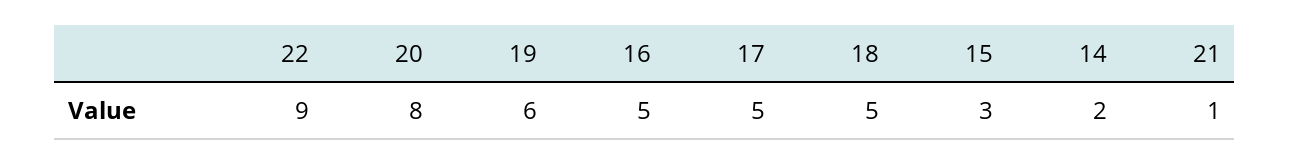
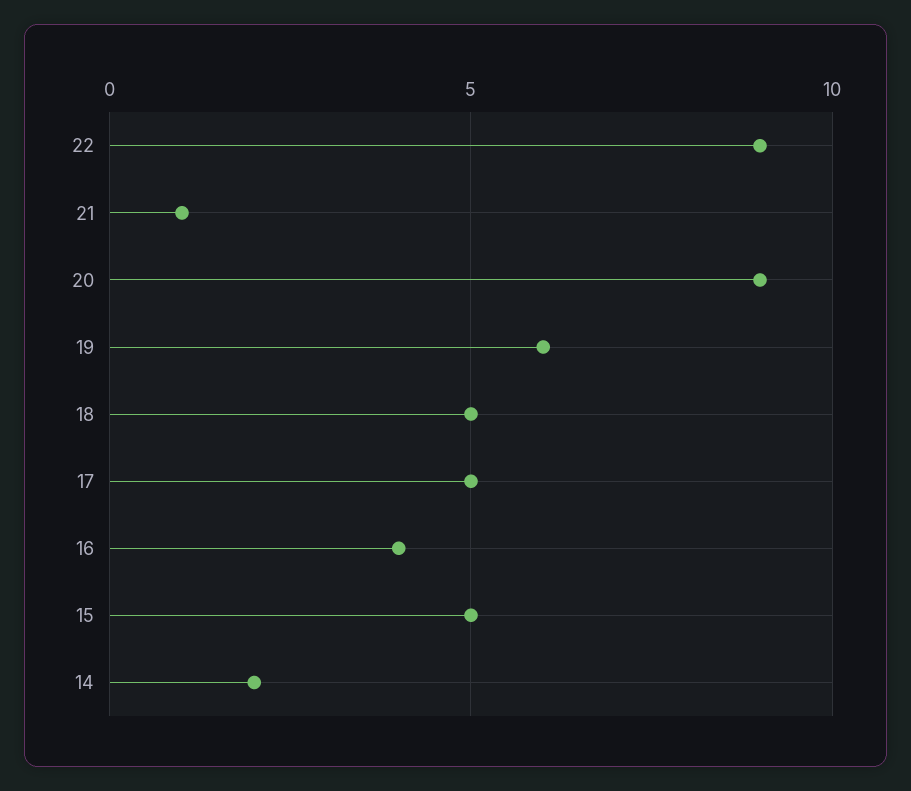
  {
    "22": 9,
-   "20": 8,
+   "20": 9,
    "19": 6,
-   "16": 5,
+   "16": 4,
    "17": 5,
    "18": 5,
-   "15": 3,
+   "15": 5,
    "14": 2,
    "21": 1
  }

